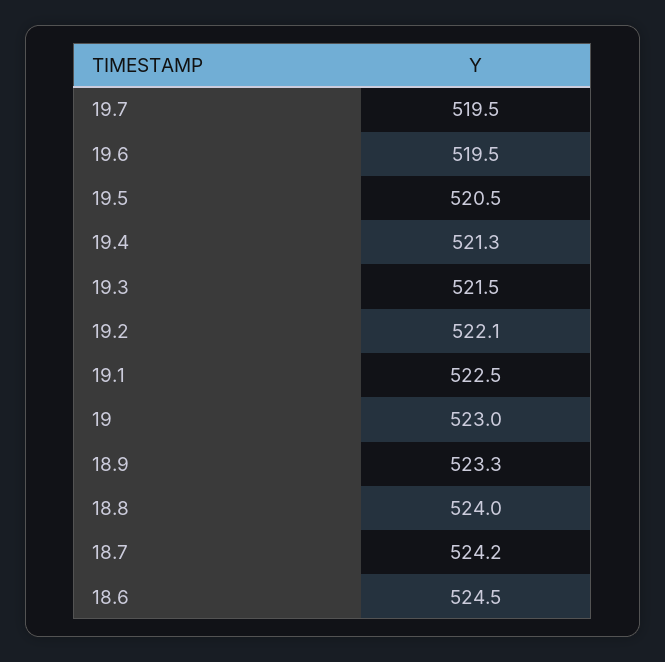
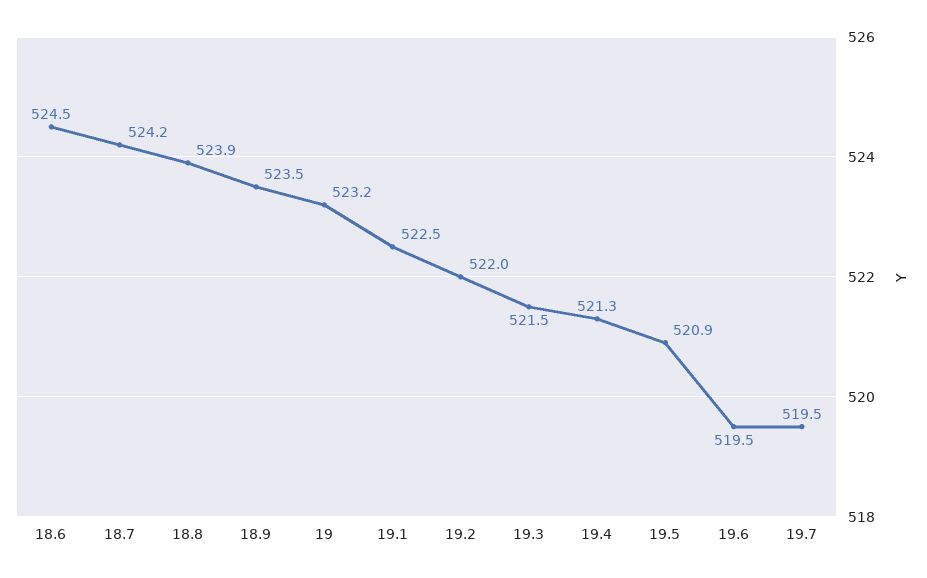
  {
    "19.7": 519.5,
    "19.6": 519.5,
-   "19.5": 520.5,
+   "19.5": 520.9,
    "19.4": 521.3,
    "19.3": 521.5,
-   "19.2": 522.1,
+   "19.2": 522,
    "19.1": 522.5,
-   "19": 523,
+   "19": 523.2,
-   "18.9": 523.3,
+   "18.9": 523.5,
-   "18.8": 524,
+   "18.8": 523.9,
    "18.7": 524.2,
    "18.6": 524.5
  }

